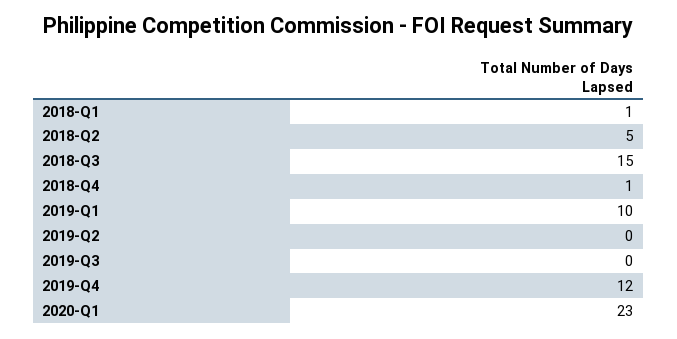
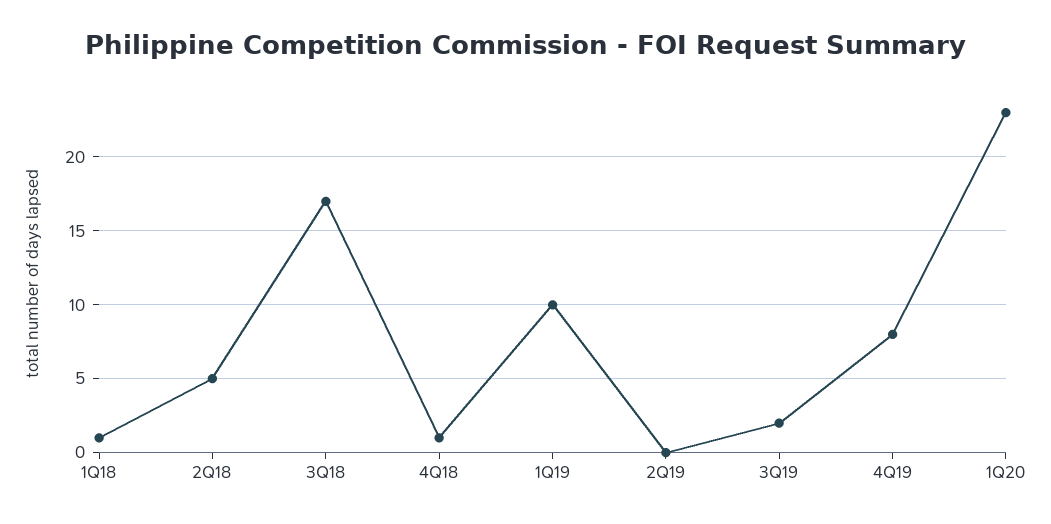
  {
    "2018-Q1": 1,
    "2018-Q2": 5,
-   "2018-Q3": 15,
+   "2018-Q3": 17,
    "2018-Q4": 1,
    "2019-Q1": 10,
    "2019-Q2": 0,
-   "2019-Q3": 0,
+   "2019-Q3": 2,
-   "2019-Q4": 12,
+   "2019-Q4": 8,
    "2020-Q1": 23
  }

